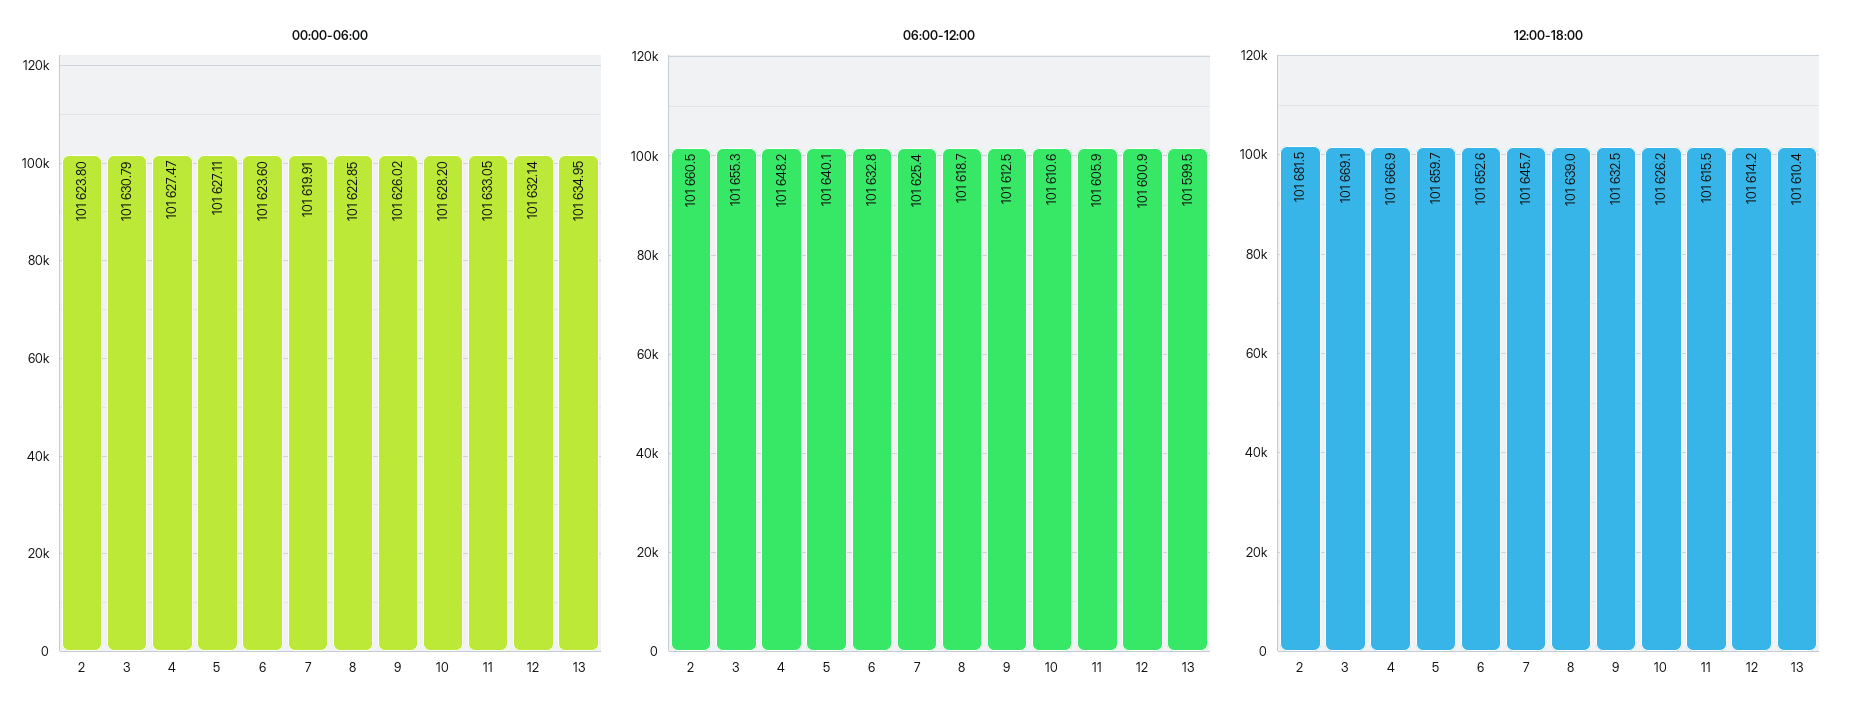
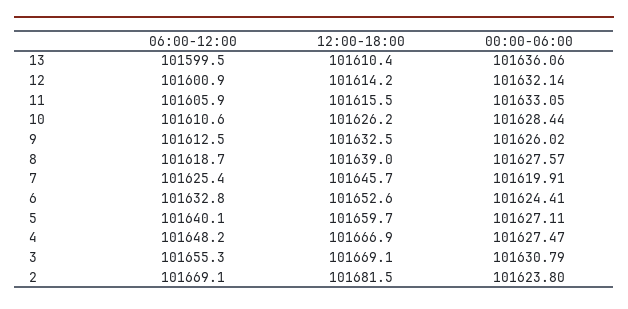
  {
    "00:00-06:00": {
      "2": 101623.8,
      "3": 101630.79,
      "4": 101627.47,
      "5": 101627.11,
-     "6": 101623.6,
+     "6": 101624.41,
      "7": 101619.91,
-     "8": 101622.85,
+     "8": 101627.57,
      "9": 101626.02,
-     "10": 101628.2,
+     "10": 101628.44,
      "11": 101633.05,
      "12": 101632.14,
-     "13": 101634.95
+     "13": 101636.06
    },
    "06:00-12:00": {
-     "2": 101660.5,
+     "2": 101669.1,
      "3": 101655.3,
      "4": 101648.2,
      "5": 101640.1,
      "6": 101632.8,
      "7": 101625.4,
      "8": 101618.7,
      "9": 101612.5,
      "10": 101610.6,
      "11": 101605.9,
      "12": 101600.9,
      "13": 101599.5
    },
    "12:00-18:00": {
      "2": 101681.5,
      "3": 101669.1,
      "4": 101666.9,
      "5": 101659.7,
      "6": 101652.6,
      "7": 101645.7,
      "8": 101639,
      "9": 101632.5,
      "10": 101626.2,
      "11": 101615.5,
      "12": 101614.2,
      "13": 101610.4
    }
  }

